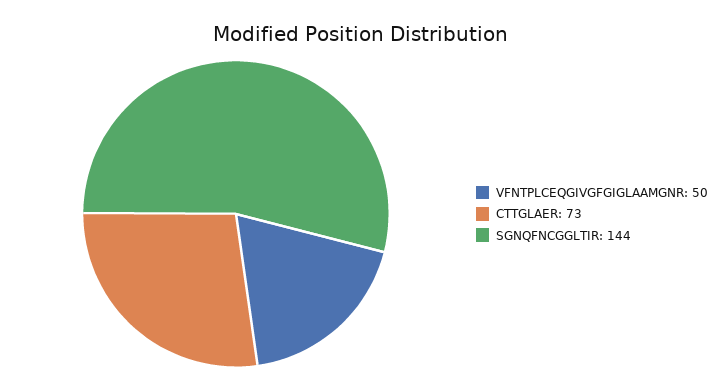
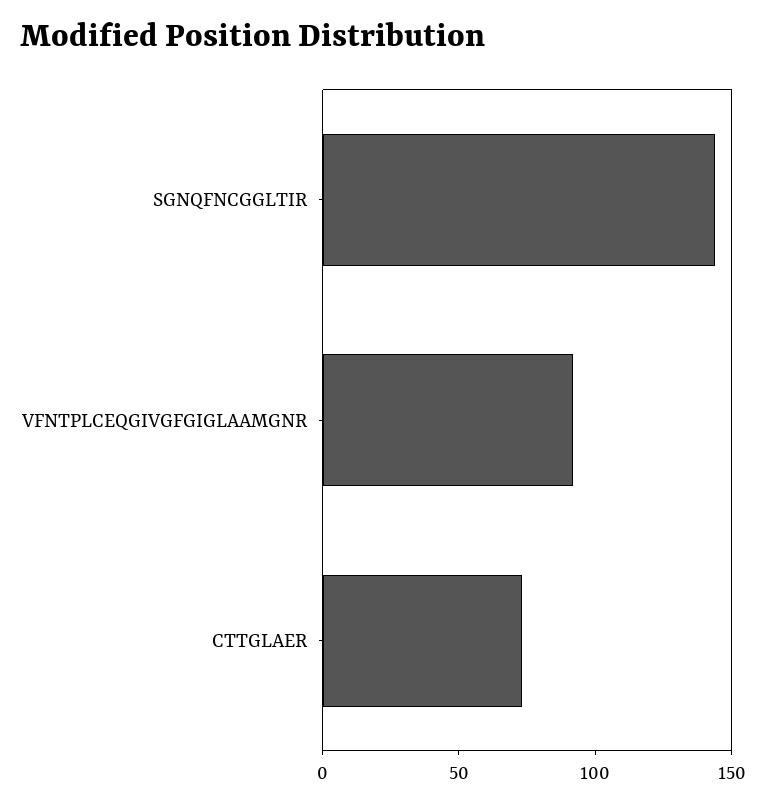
  {
-   "VFNTPLCEQGIVGFGIGLAAMGNR": 50,
+   "VFNTPLCEQGIVGFGIGLAAMGNR": 90,
    "CTTGLAER": 73,
    "SGNQFNCGGLTIR": 144
  }

